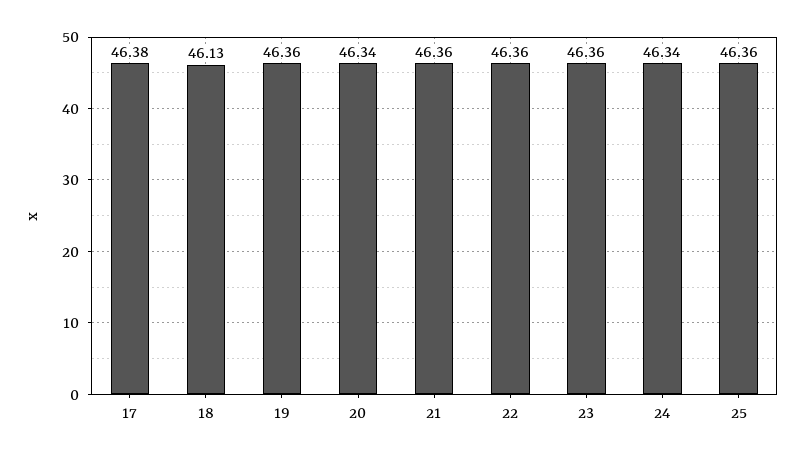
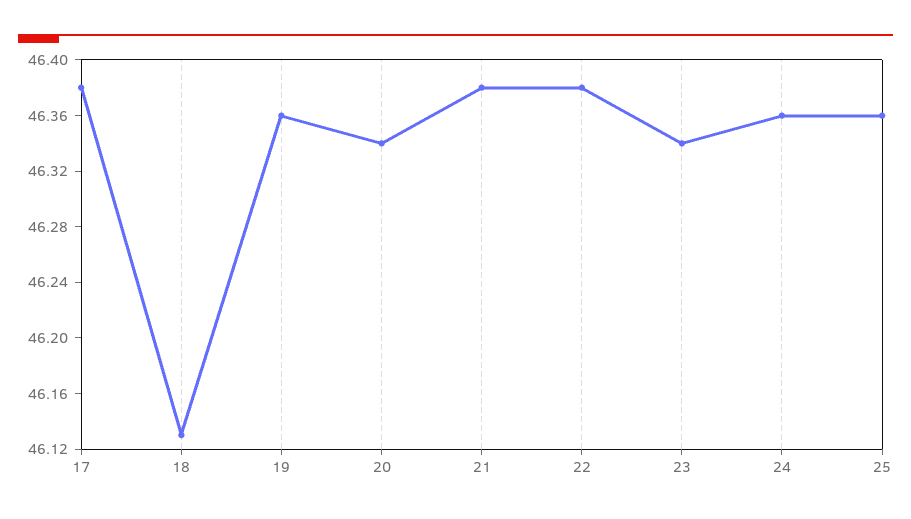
  {
    "17": 46.38,
    "18": 46.13,
    "19": 46.36,
    "20": 46.34,
-   "21": 46.36,
+   "21": 46.38,
-   "22": 46.36,
+   "22": 46.38,
-   "23": 46.36,
+   "23": 46.34,
-   "24": 46.34,
+   "24": 46.36,
    "25": 46.36
  }

